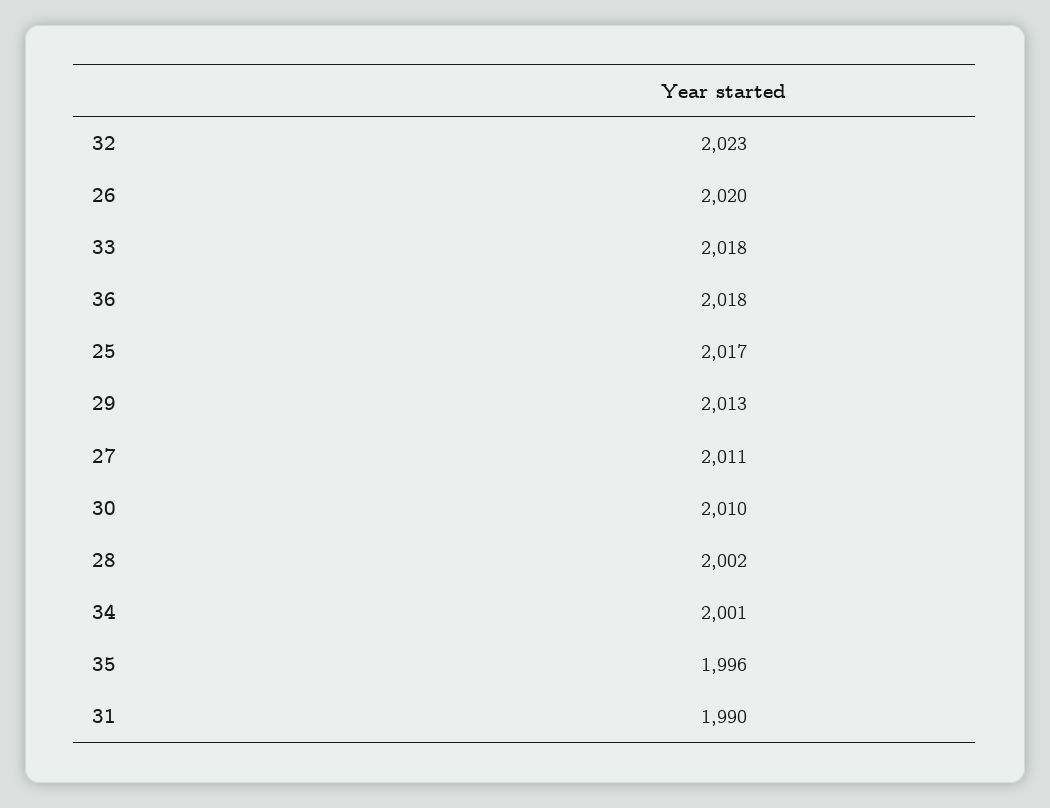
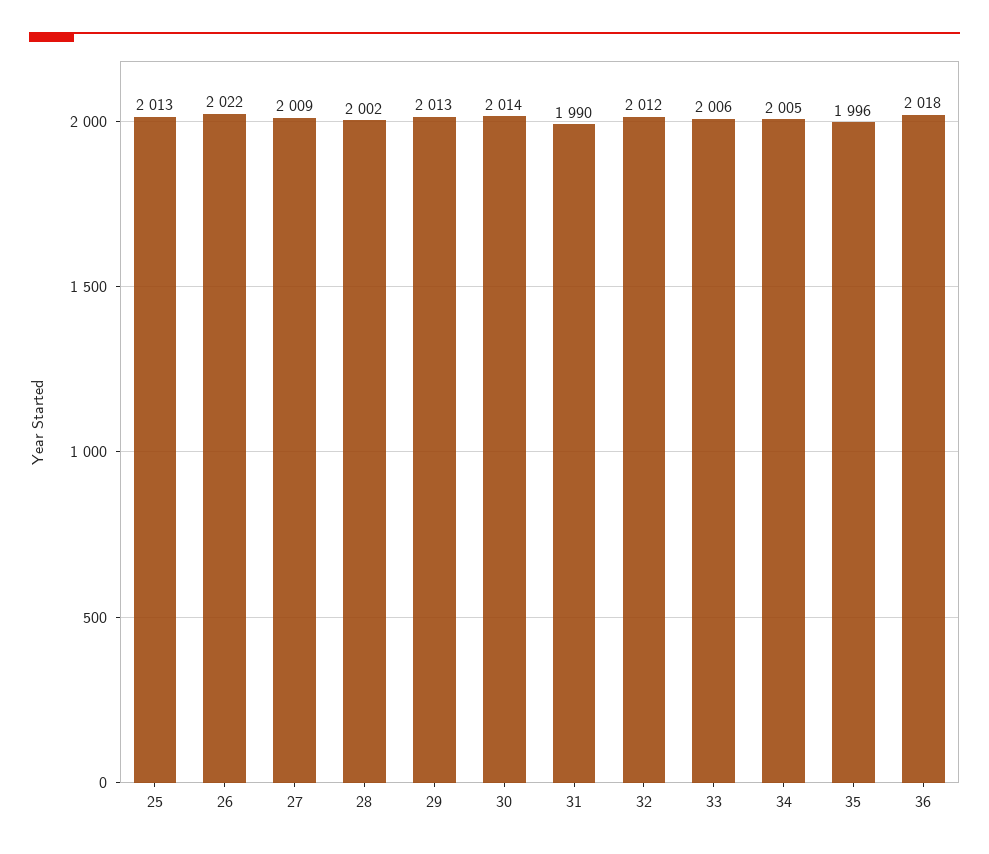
  {
-   "32": 2023,
+   "32": 2012,
-   "26": 2020,
+   "26": 2022,
-   "33": 2018,
+   "33": 2006,
    "36": 2018,
-   "25": 2017,
+   "25": 2013,
    "29": 2013,
-   "27": 2011,
+   "27": 2009,
-   "30": 2010,
+   "30": 2014,
    "28": 2002,
-   "34": 2001,
+   "34": 2005,
    "35": 1996,
    "31": 1990
  }

